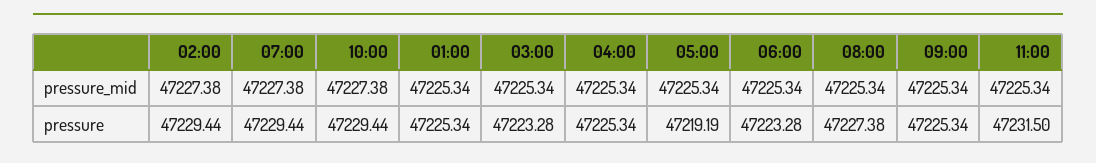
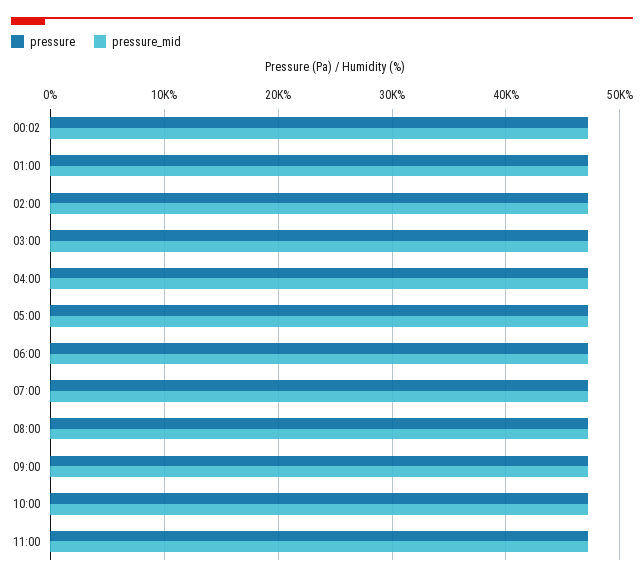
  {
    "pressure_mid": {
      "02:00": 47227.38,
      "07:00": 47227.38,
      "10:00": 47227.38,
      "01:00": 47225.34,
      "03:00": 47225.34,
      "04:00": 47225.34,
      "05:00": 47225.34,
      "06:00": 47225.34,
      "08:00": 47225.34,
      "09:00": 47225.34,
-     "11:00": 47225.34
+     "11:00": 47225.34,
+     "00:02": 47000
    },
    "pressure": {
      "02:00": 47229.44,
      "07:00": 47229.44,
      "10:00": 47229.44,
      "01:00": 47225.34,
      "03:00": 47223.28,
      "04:00": 47225.34,
      "05:00": 47219.19,
      "06:00": 47223.28,
      "08:00": 47227.38,
      "09:00": 47225.34,
-     "11:00": 47231.5
+     "11:00": 47231.5,
+     "00:02": 47000
    }
  }

